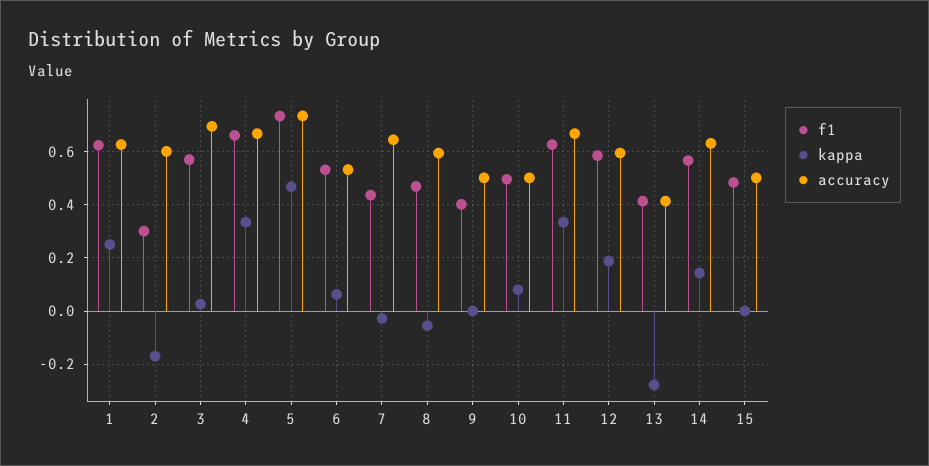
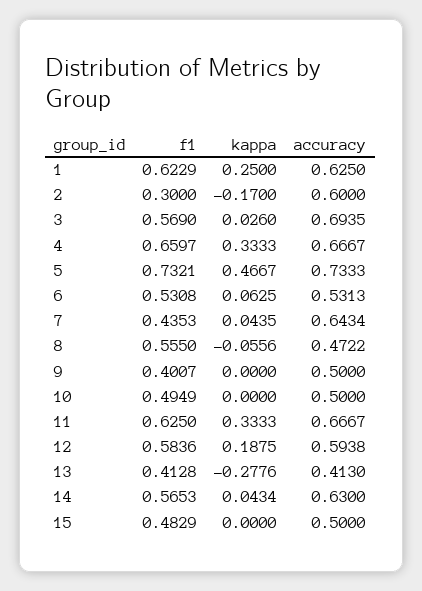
  {
    "f1": {
      "1": 0.6229,
      "2": 0.3,
      "3": 0.569,
      "4": 0.6597,
      "5": 0.7321,
      "6": 0.5308,
      "7": 0.4353,
-     "8": 0.475,
+     "8": 0.555,
      "9": 0.4007,
      "10": 0.4949,
      "11": 0.625,
      "12": 0.5836,
      "13": 0.4128,
      "14": 0.5653,
      "15": 0.4829
    },
    "kappa": {
      "1": 0.25,
      "2": -0.17,
      "3": 0.026,
      "4": 0.3333,
      "5": 0.4667,
      "6": 0.0625,
-     "7": -0.025,
+     "7": 0.0435,
      "8": -0.0556,
      "9": 0,
-     "10": 0.075,
+     "10": 0,
      "11": 0.3333,
      "12": 0.1875,
      "13": -0.2776,
-     "14": 0.15,
+     "14": 0.0434,
      "15": 0
    },
    "accuracy": {
      "1": 0.625,
      "2": 0.6,
      "3": 0.6935,
      "4": 0.6667,
      "5": 0.7333,
      "6": 0.5313,
      "7": 0.6434,
-     "8": 0.6,
+     "8": 0.4722,
      "9": 0.5,
      "10": 0.5,
      "11": 0.6667,
      "12": 0.5938,
      "13": 0.413,
      "14": 0.63,
      "15": 0.5
    }
  }

